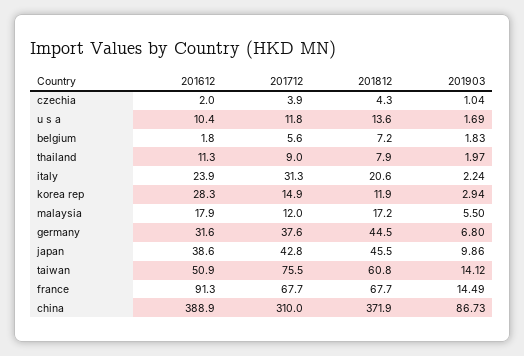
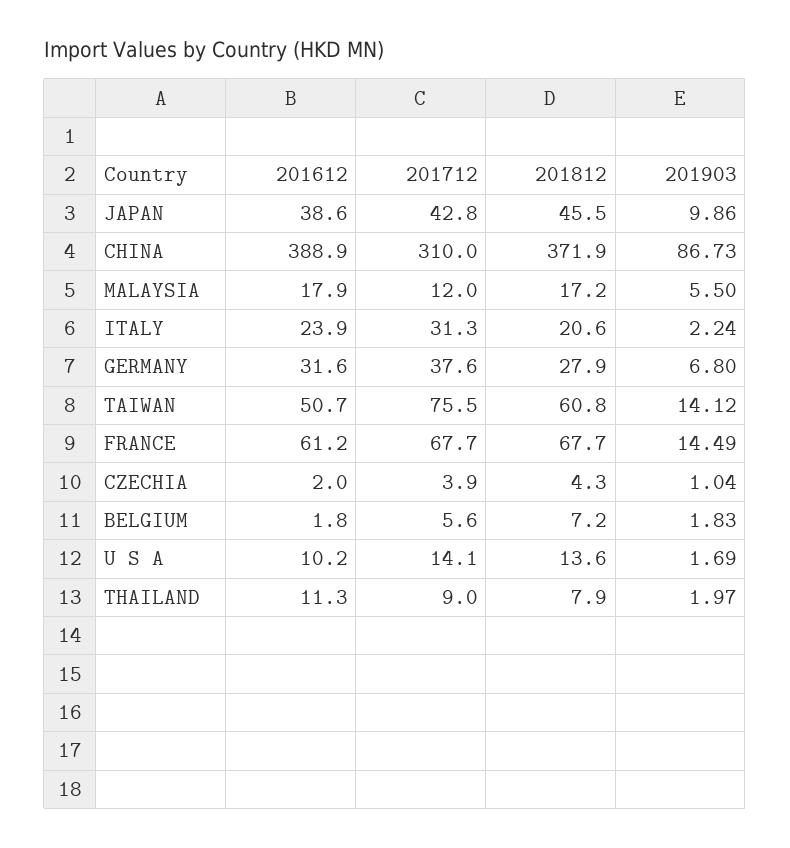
  {
    "201612": {
      "czechia": 2,
-     "u s a": 10.4,
+     "u s a": 10.2,
      "belgium": 1.8,
      "thailand": 11.3,
      "italy": 23.9,
-     "korea rep": 28.3,
      "malaysia": 17.9,
      "germany": 31.6,
      "japan": 38.6,
-     "taiwan": 50.9,
+     "taiwan": 50.7,
-     "france": 91.3,
+     "france": 61.2,
      "china": 388.9
    },
    "201712": {
      "czechia": 3.9,
-     "u s a": 11.8,
+     "u s a": 14.1,
      "belgium": 5.6,
      "thailand": 9,
      "italy": 31.3,
-     "korea rep": 14.9,
      "malaysia": 12,
      "germany": 37.6,
      "japan": 42.8,
      "taiwan": 75.5,
      "france": 67.7,
      "china": 310
    },
    "201812": {
      "czechia": 4.3,
      "u s a": 13.6,
      "belgium": 7.2,
      "thailand": 7.9,
      "italy": 20.6,
-     "korea rep": 11.9,
      "malaysia": 17.2,
-     "germany": 44.5,
+     "germany": 27.9,
      "japan": 45.5,
      "taiwan": 60.8,
      "france": 67.7,
      "china": 371.9
    },
    "201903": {
      "czechia": 1.04,
      "u s a": 1.69,
      "belgium": 1.83,
      "thailand": 1.97,
      "italy": 2.24,
-     "korea rep": 2.94,
      "malaysia": 5.5,
      "germany": 6.8,
      "japan": 9.86,
      "taiwan": 14.12,
      "france": 14.49,
      "china": 86.73
    }
  }

